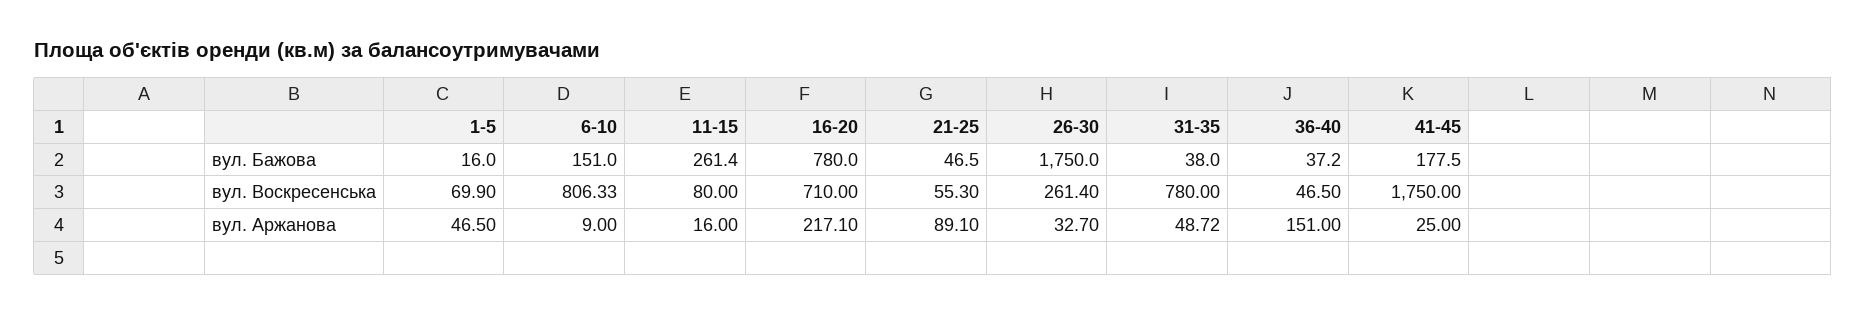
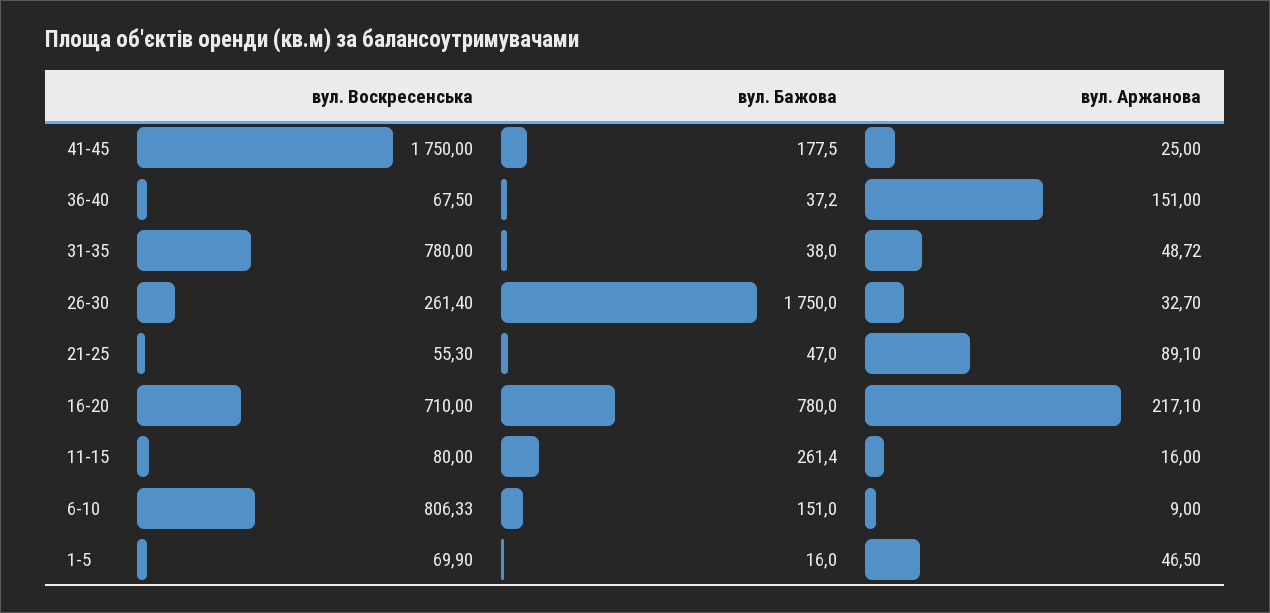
  {
    "1-5": {
      "вул. Бажова": 16,
      "вул. Воскресенська": 69.9,
      "вул. Аржанова": 46.5
    },
    "6-10": {
      "вул. Бажова": 151,
      "вул. Воскресенська": 806.33,
      "вул. Аржанова": 9
    },
    "11-15": {
      "вул. Бажова": 261.4,
      "вул. Воскресенська": 80,
      "вул. Аржанова": 16
    },
    "16-20": {
      "вул. Бажова": 780,
      "вул. Воскресенська": 710,
      "вул. Аржанова": 217.1
    },
    "21-25": {
-     "вул. Бажова": 46.5,
+     "вул. Бажова": 47,
      "вул. Воскресенська": 55.3,
      "вул. Аржанова": 89.1
    },
    "26-30": {
      "вул. Бажова": 1750,
      "вул. Воскресенська": 261.4,
      "вул. Аржанова": 32.7
    },
    "31-35": {
      "вул. Бажова": 38,
      "вул. Воскресенська": 780,
      "вул. Аржанова": 48.72
    },
    "36-40": {
      "вул. Бажова": 37.2,
-     "вул. Воскресенська": 46.5,
+     "вул. Воскресенська": 67.5,
      "вул. Аржанова": 151
    },
    "41-45": {
      "вул. Бажова": 177.5,
      "вул. Воскресенська": 1750,
      "вул. Аржанова": 25
    }
  }

